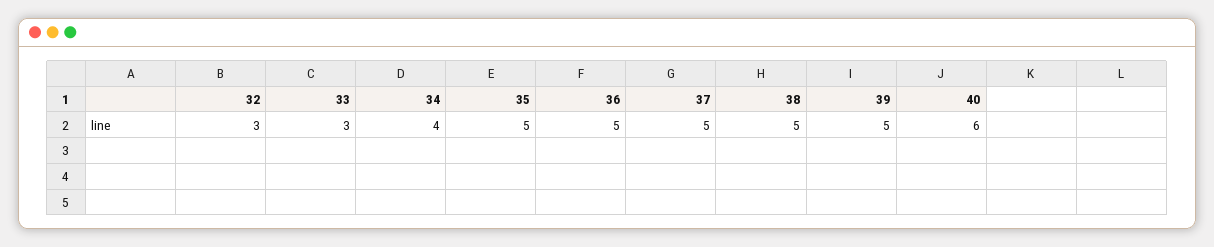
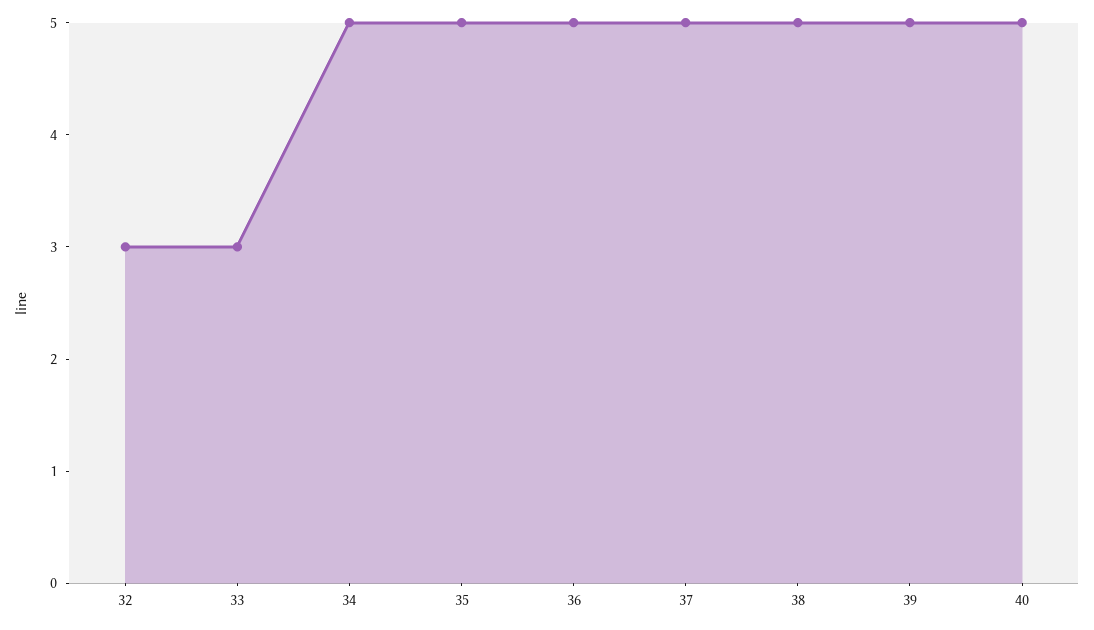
  {
    "32": 3,
    "33": 3,
-   "34": 4,
+   "34": 5,
    "35": 5,
    "36": 5,
    "37": 5,
    "38": 5,
    "39": 5,
-   "40": 6
+   "40": 5
  }

